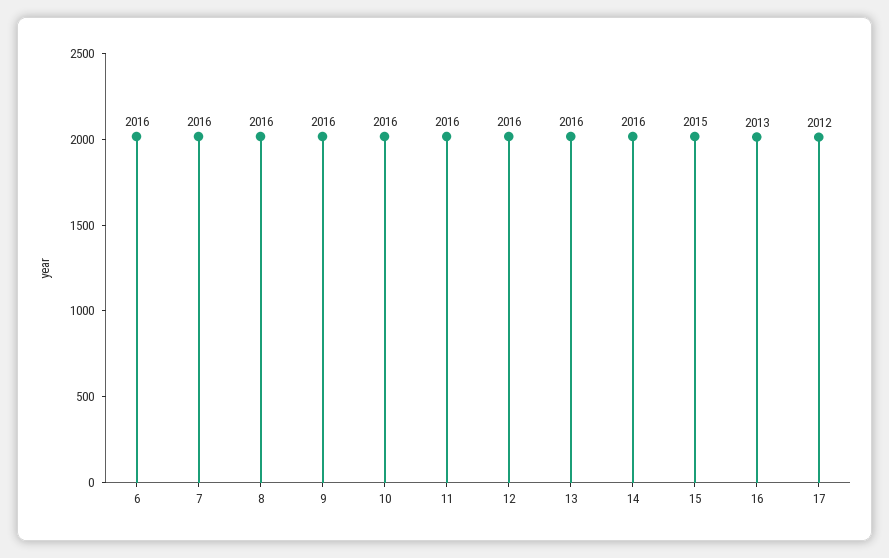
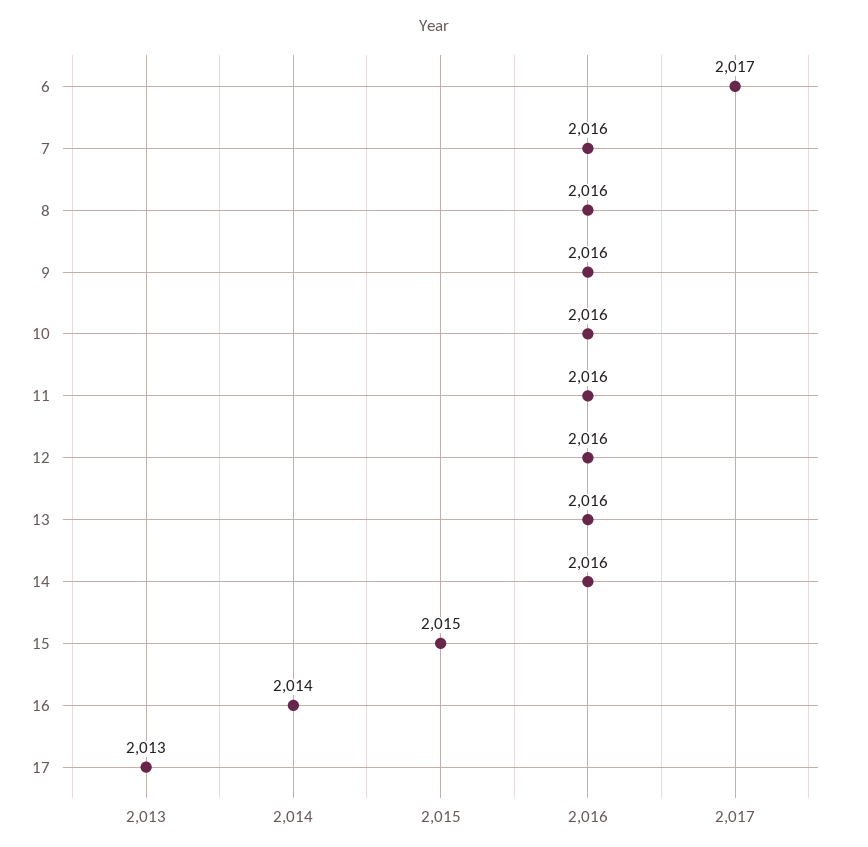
  {
-   "6": 2016,
+   "6": 2017,
    "7": 2016,
    "8": 2016,
    "9": 2016,
    "10": 2016,
    "11": 2016,
    "12": 2016,
    "13": 2016,
    "14": 2016,
    "15": 2015,
-   "16": 2013,
+   "16": 2014,
-   "17": 2012
+   "17": 2013
  }

